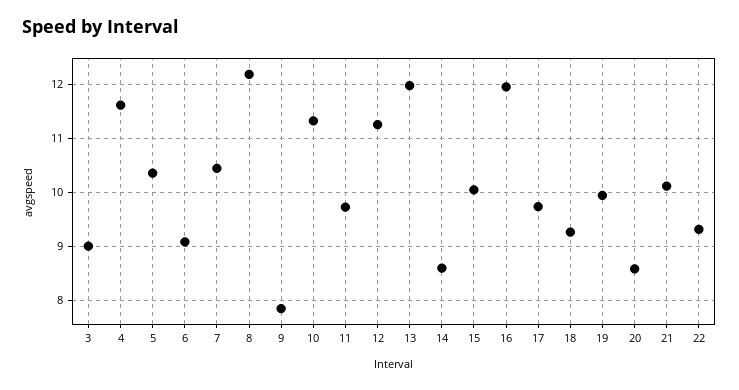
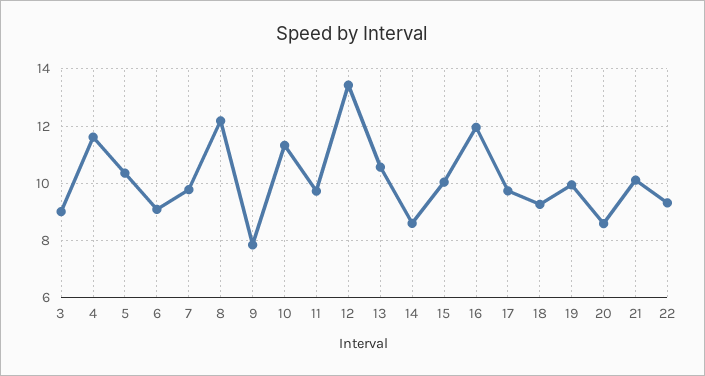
  {
    "3": 9,
    "4": 11.6,
    "5": 10.4,
    "6": 9,
-   "7": 10.4,
+   "7": 9.75,
    "8": 12.2,
    "9": 7.8,
    "10": 11.4,
    "11": 9.8,
-   "12": 11.2,
+   "12": 13.5,
-   "13": 12,
+   "13": 10.5,
    "14": 8.6,
    "15": 10,
    "16": 12,
    "17": 9.8,
    "18": 9.2,
    "19": 10,
    "20": 8.6,
    "21": 10.2,
    "22": 9.4
  }

